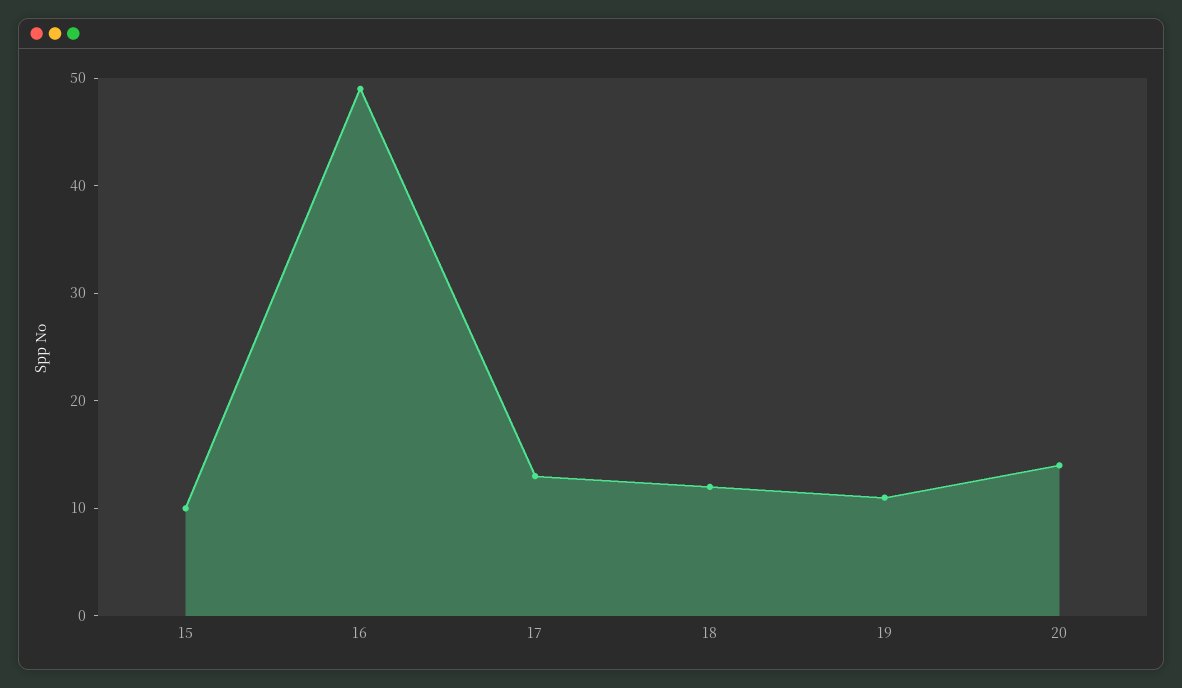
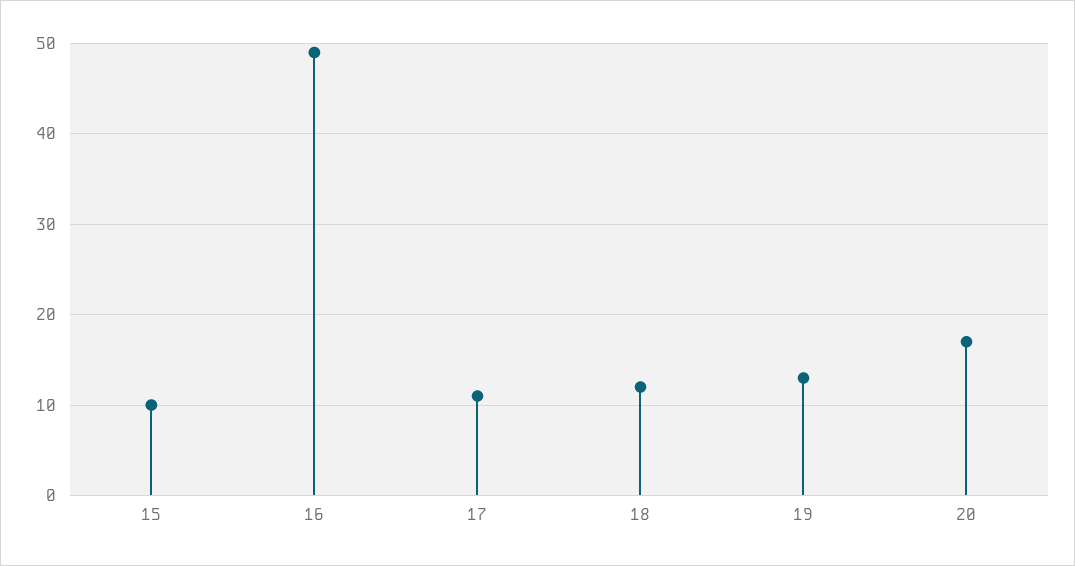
  {
    "15": 10,
    "16": 49,
-   "17": 13,
+   "17": 11,
    "18": 12,
-   "19": 11,
+   "19": 13,
-   "20": 14
+   "20": 17
  }

